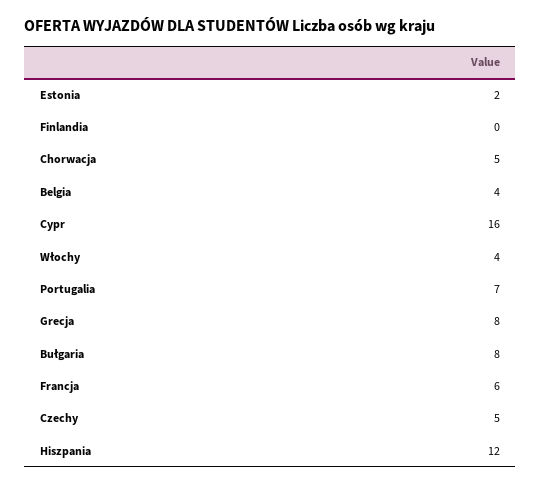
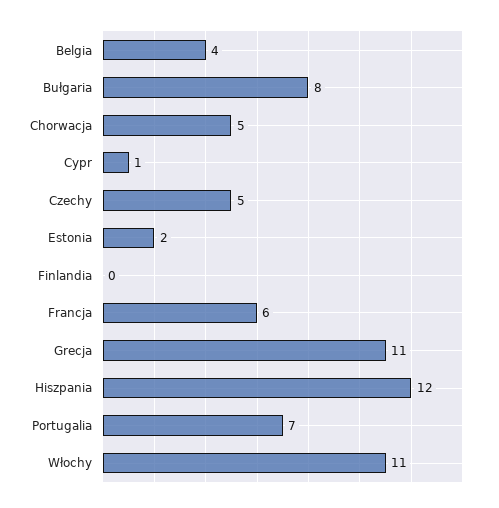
  {
    "Estonia": 2,
    "Finlandia": 0,
    "Chorwacja": 5,
    "Belgia": 4,
-   "Cypr": 16,
+   "Cypr": 1,
-   "Włochy": 4,
+   "Włochy": 11,
    "Portugalia": 7,
-   "Grecja": 8,
+   "Grecja": 11,
    "Bułgaria": 8,
    "Francja": 6,
    "Czechy": 5,
    "Hiszpania": 12
  }

